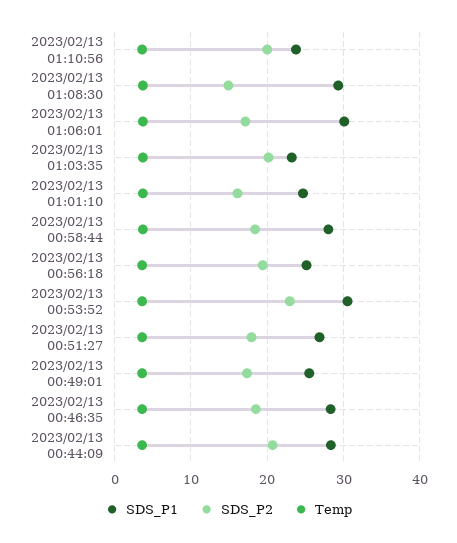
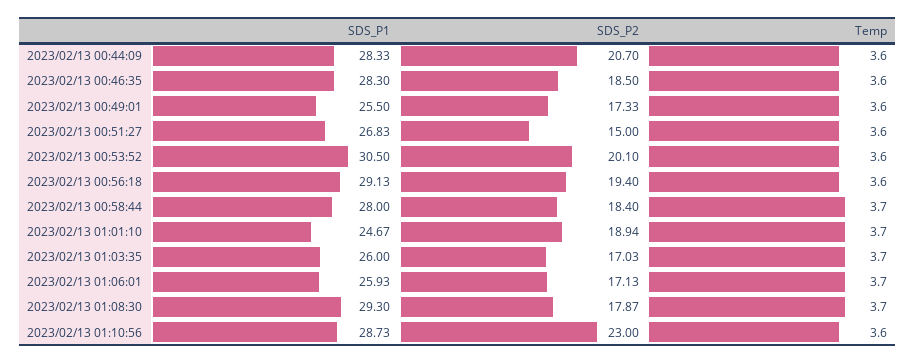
  {
    "SDS_P1": {
-     "2023/02/13 01:10:56": 24,
+     "2023/02/13 01:10:56": 28.73,
      "2023/02/13 01:08:30": 29.3,
-     "2023/02/13 01:06:01": 30,
+     "2023/02/13 01:06:01": 25.93,
-     "2023/02/13 01:03:35": 23,
+     "2023/02/13 01:03:35": 26,
      "2023/02/13 01:01:10": 24.67,
      "2023/02/13 00:58:44": 28,
-     "2023/02/13 00:56:18": 25,
+     "2023/02/13 00:56:18": 29.13,
      "2023/02/13 00:53:52": 30.5,
      "2023/02/13 00:51:27": 26.83,
      "2023/02/13 00:49:01": 25.5,
      "2023/02/13 00:46:35": 28.3,
      "2023/02/13 00:44:09": 28.33
    },
    "SDS_P2": {
-     "2023/02/13 01:10:56": 20,
+     "2023/02/13 01:10:56": 23,
-     "2023/02/13 01:08:30": 15,
+     "2023/02/13 01:08:30": 17.87,
      "2023/02/13 01:06:01": 17.13,
-     "2023/02/13 01:03:35": 20,
+     "2023/02/13 01:03:35": 17.03,
-     "2023/02/13 01:01:10": 16,
+     "2023/02/13 01:01:10": 18.94,
      "2023/02/13 00:58:44": 18.4,
      "2023/02/13 00:56:18": 19.4,
-     "2023/02/13 00:53:52": 23,
+     "2023/02/13 00:53:52": 20.1,
-     "2023/02/13 00:51:27": 18,
+     "2023/02/13 00:51:27": 15,
      "2023/02/13 00:49:01": 17.33,
      "2023/02/13 00:46:35": 18.5,
      "2023/02/13 00:44:09": 20.7
    },
    "Temp": {
      "2023/02/13 01:10:56": 3.6,
      "2023/02/13 01:08:30": 3.7,
      "2023/02/13 01:06:01": 3.7,
      "2023/02/13 01:03:35": 3.7,
      "2023/02/13 01:01:10": 3.7,
      "2023/02/13 00:58:44": 3.7,
      "2023/02/13 00:56:18": 3.6,
      "2023/02/13 00:53:52": 3.6,
      "2023/02/13 00:51:27": 3.6,
      "2023/02/13 00:49:01": 3.6,
      "2023/02/13 00:46:35": 3.6,
      "2023/02/13 00:44:09": 3.6
    }
  }

